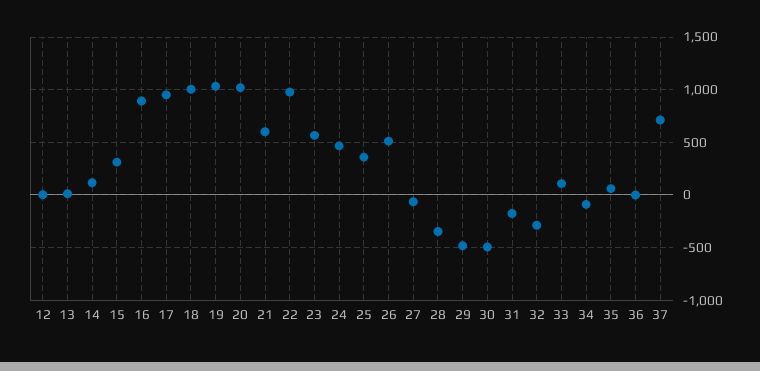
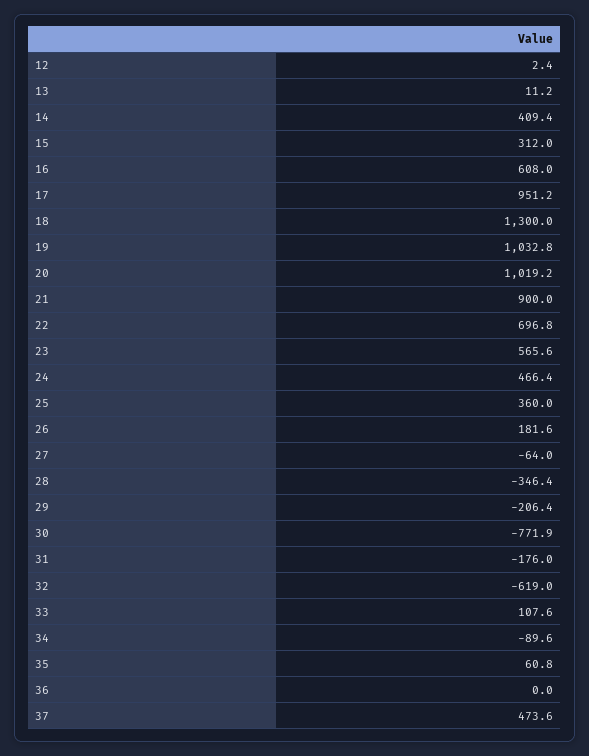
  {
    "12": 2.4,
    "13": 11.2,
-   "14": 100,
+   "14": 409.4,
    "15": 312,
-   "16": 900,
+   "16": 608,
    "17": 951.2,
-   "18": 1000,
+   "18": 1300,
    "19": 1032.8,
    "20": 1019.2,
-   "21": 600,
+   "21": 900,
-   "22": 1000,
+   "22": 696.8,
    "23": 565.6,
    "24": 466.4,
    "25": 360,
-   "26": 500,
+   "26": 181.6,
    "27": -64,
    "28": -346.4,
-   "29": -500,
+   "29": -206.4,
-   "30": -500,
+   "30": -771.9,
    "31": -176,
-   "32": -300,
+   "32": -619,
    "33": 107.6,
    "34": -89.6,
    "35": 60.8,
    "36": 0,
-   "37": 700
+   "37": 473.6
  }

